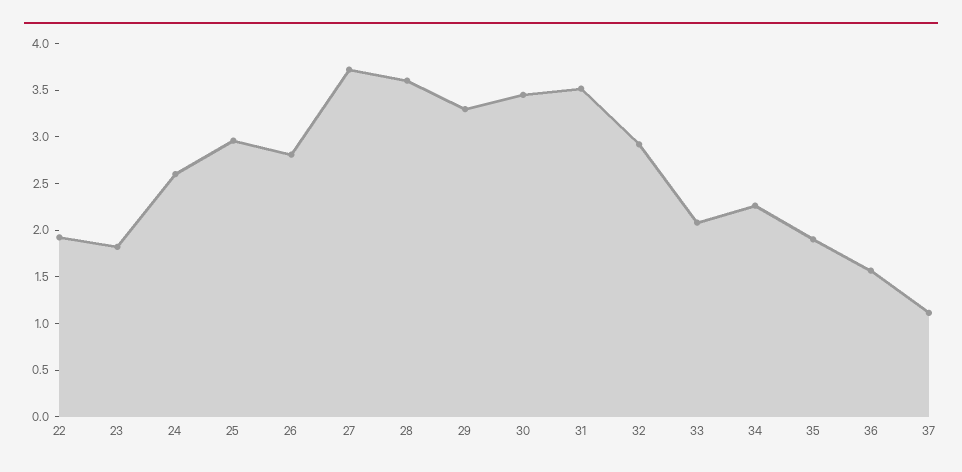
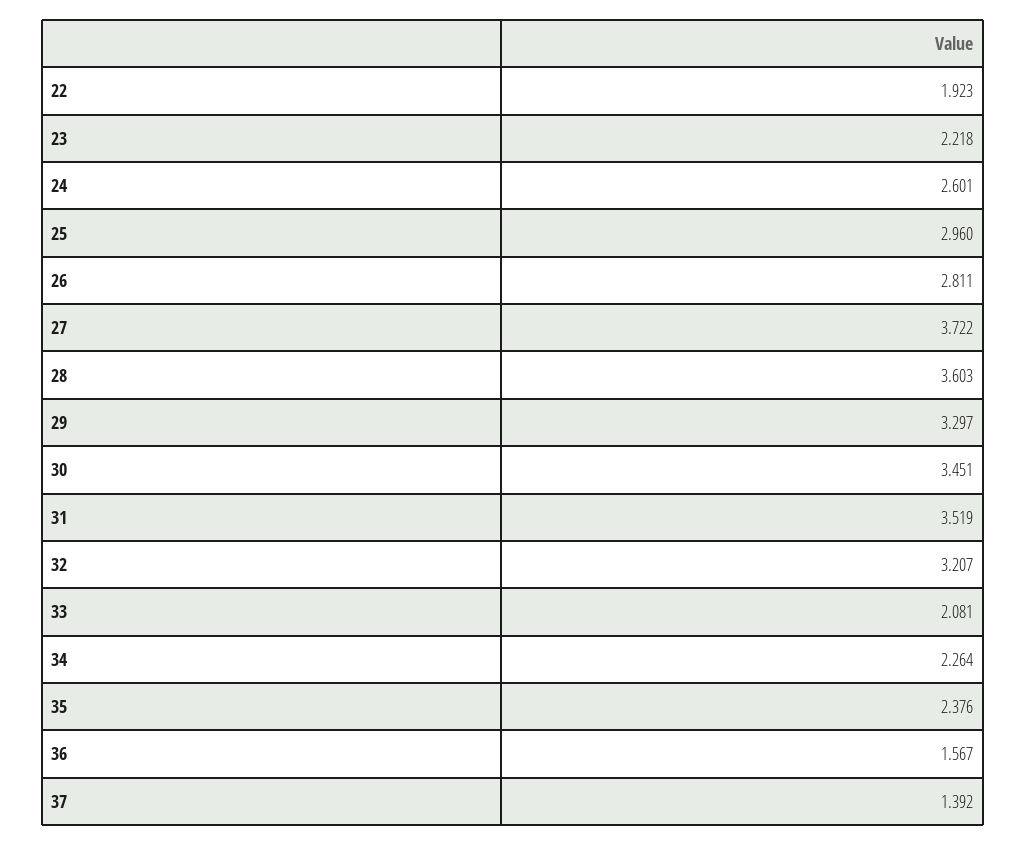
  {
    "22": 1.923,
-   "23": 1.8,
+   "23": 2.218,
    "24": 2.601,
    "25": 2.96,
    "26": 2.811,
    "27": 3.722,
    "28": 3.603,
    "29": 3.297,
    "30": 3.451,
    "31": 3.519,
-   "32": 2.9,
+   "32": 3.207,
    "33": 2.081,
    "34": 2.264,
-   "35": 1.9,
+   "35": 2.376,
    "36": 1.567,
-   "37": 1.1
+   "37": 1.392
  }

